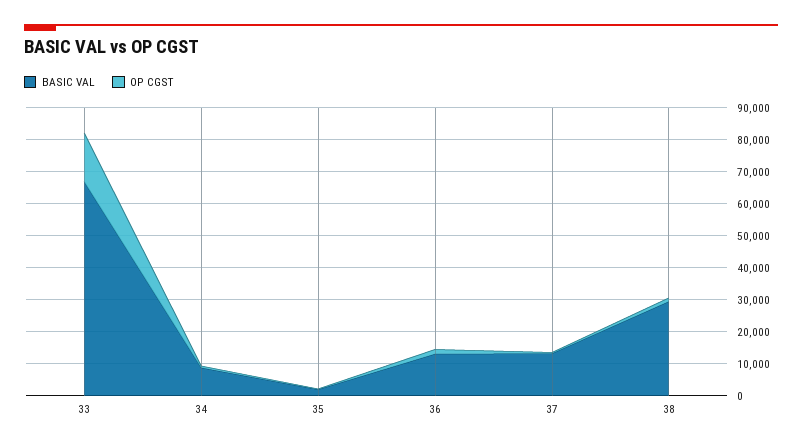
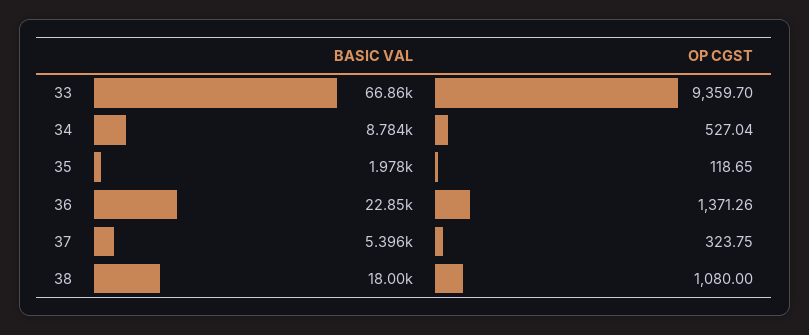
  {
    "BASIC VAL": {
      "33": 66860,
      "34": 8784,
      "35": 1978,
-     "36": 12500,
+     "36": 22850,
-     "37": 12500,
+     "37": 5396,
-     "38": 30000
+     "38": 18000
    },
    "OP CGST": {
-     "33": 15000,
+     "33": 9359.7,
      "34": 527.04,
      "35": 118.65,
      "36": 1371.26,
      "37": 323.75,
      "38": 1080
    }
  }

